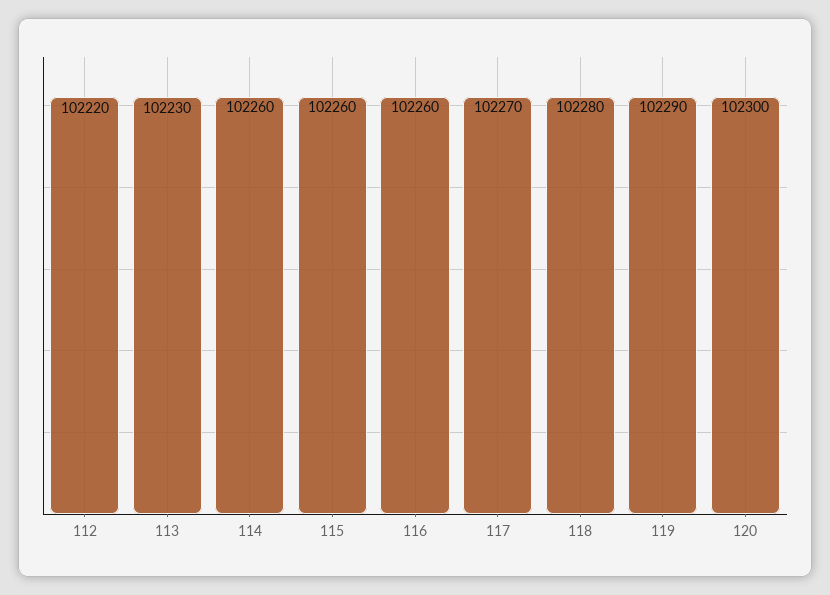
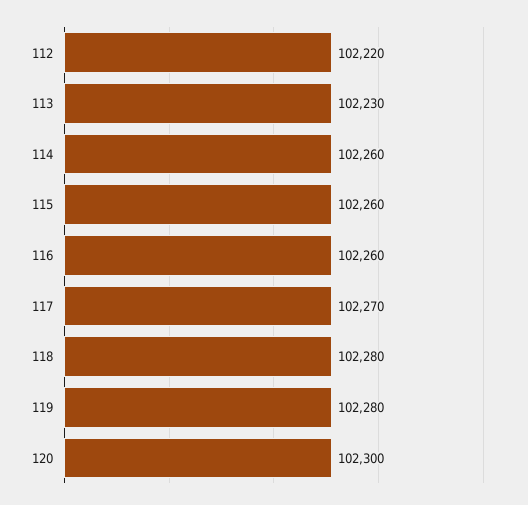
  {
    "112": 102220,
    "113": 102230,
    "114": 102260,
    "115": 102260,
    "116": 102260,
    "117": 102270,
    "118": 102280,
-   "119": 102290,
+   "119": 102280,
    "120": 102300
  }

